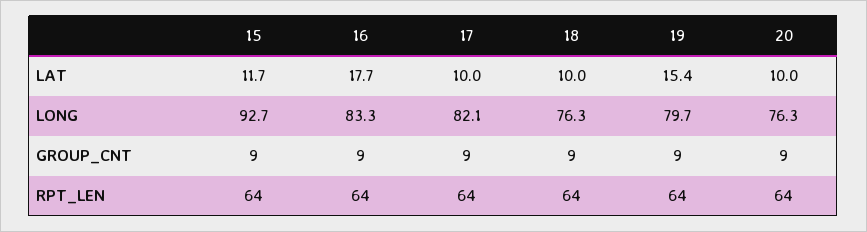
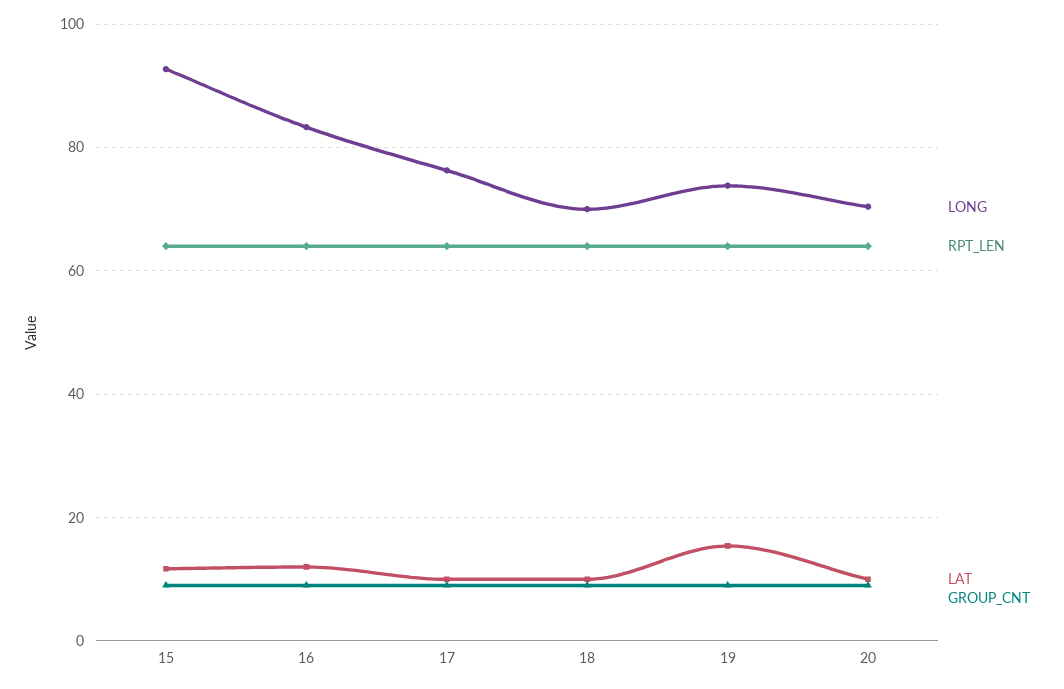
  {
    "LAT": {
      "15": 11.7,
-     "16": 17.7,
+     "16": 12,
      "17": 10,
      "18": 10,
      "19": 15.4,
      "20": 10
    },
    "LONG": {
      "15": 92.7,
      "16": 83.3,
-     "17": 82.1,
+     "17": 76,
-     "18": 76.3,
+     "18": 70,
-     "19": 79.7,
+     "19": 74,
-     "20": 76.3
+     "20": 70
    },
    "GROUP_CNT": {
      "15": 9,
      "16": 9,
      "17": 9,
      "18": 9,
      "19": 9,
      "20": 9
    },
    "RPT_LEN": {
      "15": 64,
      "16": 64,
      "17": 64,
      "18": 64,
      "19": 64,
      "20": 64
    }
  }

